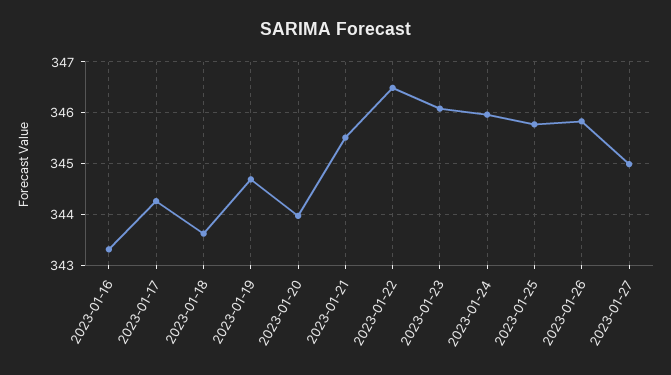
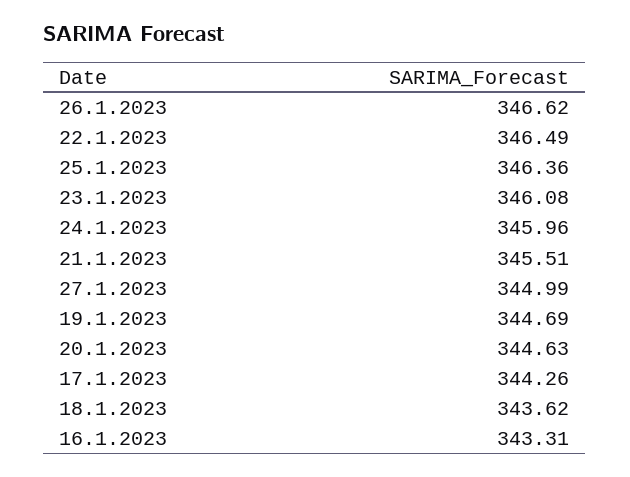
  {
    "2023-01-16": 343.31,
    "2023-01-17": 344.26,
    "2023-01-18": 343.62,
    "2023-01-19": 344.69,
-   "2023-01-20": 344,
+   "2023-01-20": 344.63,
    "2023-01-21": 345.51,
    "2023-01-22": 346.49,
    "2023-01-23": 346.08,
    "2023-01-24": 345.96,
-   "2023-01-25": 345.8,
+   "2023-01-25": 346.36,
-   "2023-01-26": 345.8,
+   "2023-01-26": 346.62,
    "2023-01-27": 344.99
  }

